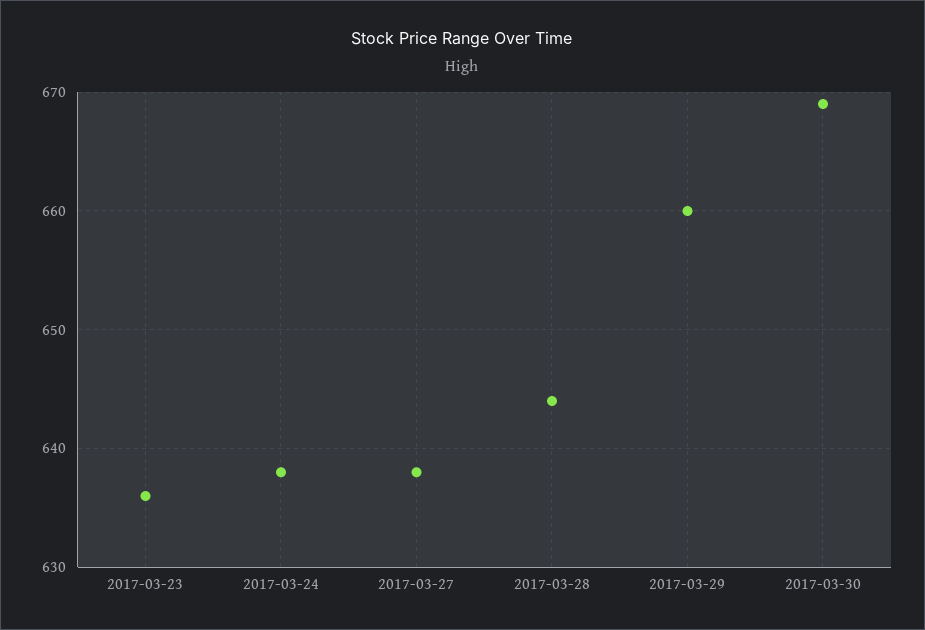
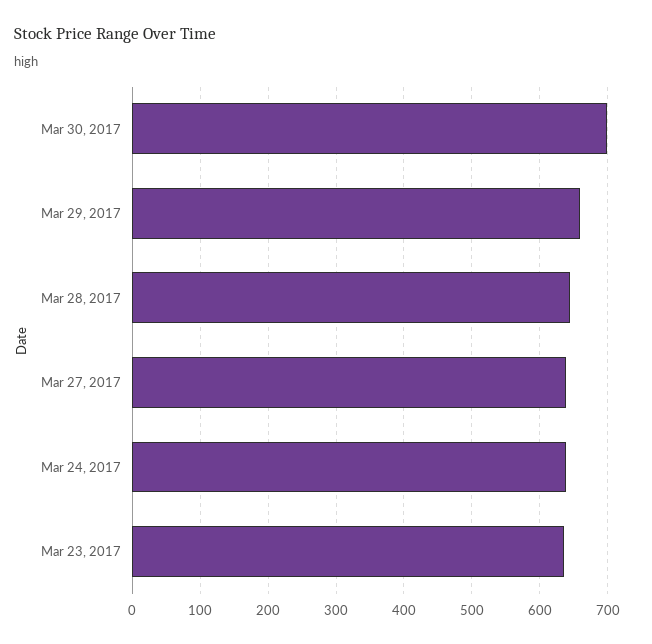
  {
    "2017-03-23": 636,
    "2017-03-24": 638,
    "2017-03-27": 638,
    "2017-03-28": 644,
    "2017-03-29": 660,
-   "2017-03-30": 669
+   "2017-03-30": 700
  }

